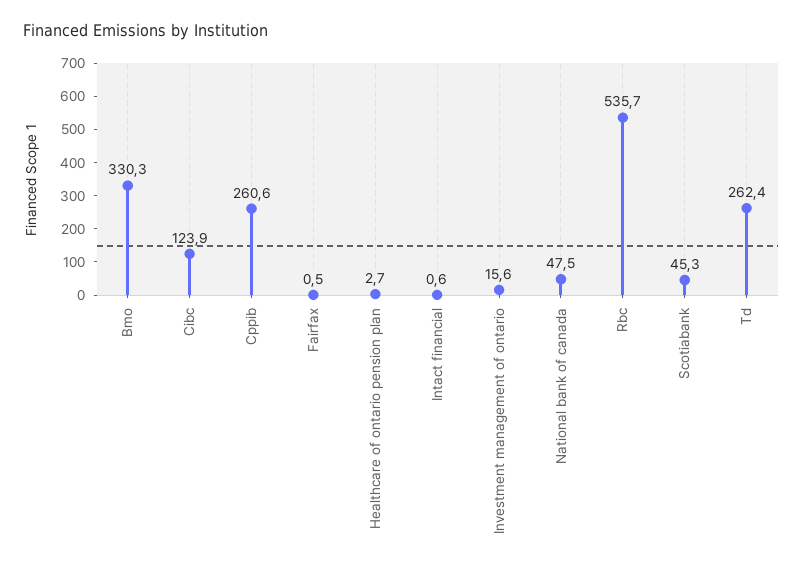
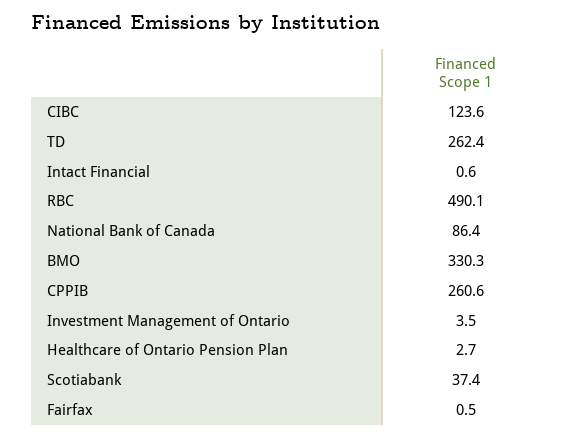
  {
    "Bmo": 330.3,
-   "Cibc": 123.9,
+   "Cibc": 123.6,
    "Cppib": 260.6,
    "Fairfax": 0.5,
    "Healthcare of ontario pension plan": 2.7,
    "Intact financial": 0.6,
-   "Investment management of ontario": 15.6,
+   "Investment management of ontario": 3.5,
-   "National bank of canada": 47.5,
+   "National bank of canada": 86.4,
-   "Rbc": 535.7,
+   "Rbc": 490.1,
-   "Scotiabank": 45.3,
+   "Scotiabank": 37.4,
    "Td": 262.4
  }

